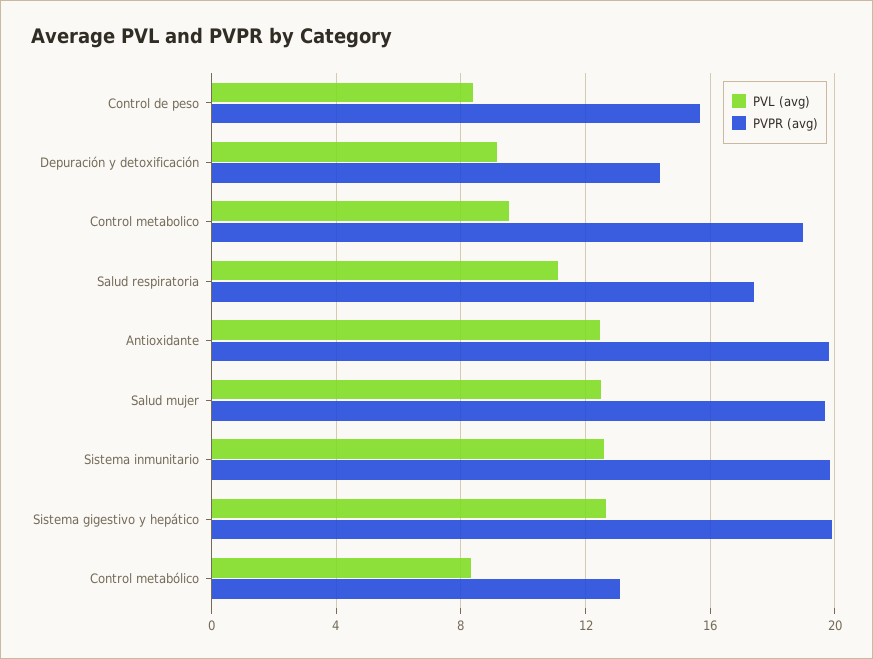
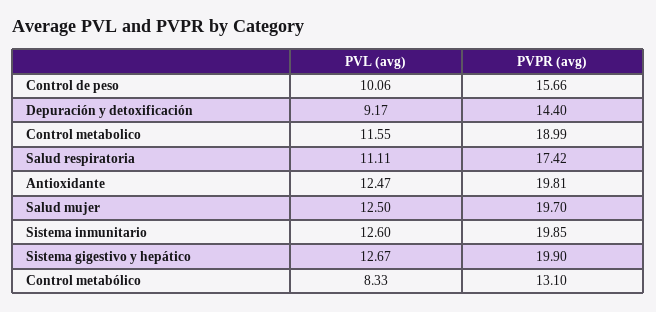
  {
    "PVL (avg)": {
-     "Control de peso": 8.5,
+     "Control de peso": 10.06,
      "Depuración y detoxificación": 9.17,
-     "Control metabolico": 9.5,
+     "Control metabolico": 11.55,
      "Salud respiratoria": 11.11,
      "Antioxidante": 12.47,
      "Salud mujer": 12.5,
      "Sistema inmunitario": 12.6,
      "Sistema gigestivo y hepático": 12.67,
      "Control metabólico": 8.33
    },
    "PVPR (avg)": {
      "Control de peso": 15.66,
      "Depuración y detoxificación": 14.4,
      "Control metabolico": 18.99,
      "Salud respiratoria": 17.42,
      "Antioxidante": 19.81,
      "Salud mujer": 19.7,
      "Sistema inmunitario": 19.85,
      "Sistema gigestivo y hepático": 19.9,
      "Control metabólico": 13.1
    }
  }

